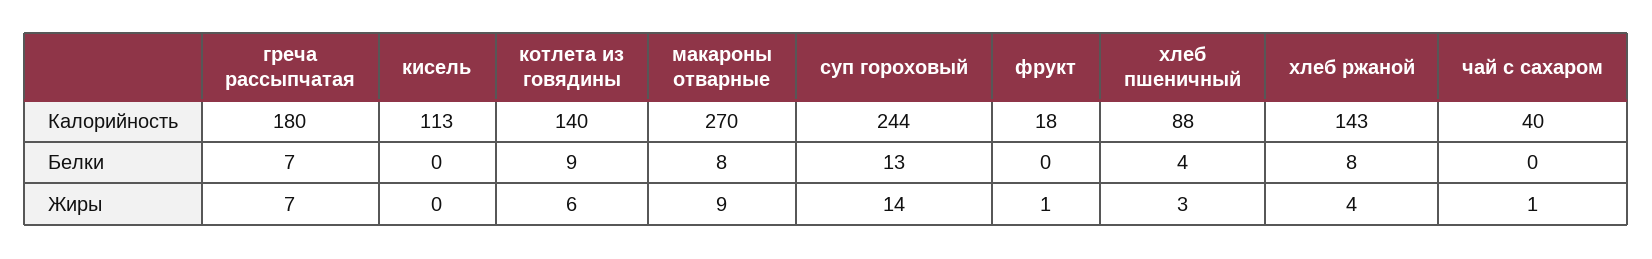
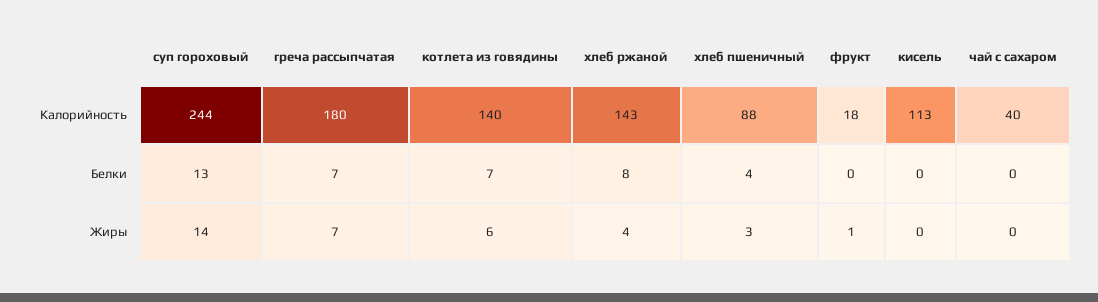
  {
    "греча рассыпчатая": {
      "Калорийность": 180,
      "Белки": 7,
      "Жиры": 7
    },
    "кисель": {
      "Калорийность": 113,
      "Белки": 0,
      "Жиры": 0
    },
    "котлета из говядины": {
      "Калорийность": 140,
-     "Белки": 9,
+     "Белки": 7,
      "Жиры": 6
    },
-   "макароны отварные": {
-     "Калорийность": 270,
-     "Белки": 8,
-     "Жиры": 9
-   },
    "суп гороховый": {
      "Калорийность": 244,
      "Белки": 13,
      "Жиры": 14
    },
    "фрукт": {
      "Калорийность": 18,
      "Белки": 0,
      "Жиры": 1
    },
    "хлеб пшеничный": {
      "Калорийность": 88,
      "Белки": 4,
      "Жиры": 3
    },
    "хлеб ржаной": {
      "Калорийность": 143,
      "Белки": 8,
      "Жиры": 4
    },
    "чай с сахаром": {
      "Калорийность": 40,
      "Белки": 0,
-     "Жиры": 1
+     "Жиры": 0
    }
  }

